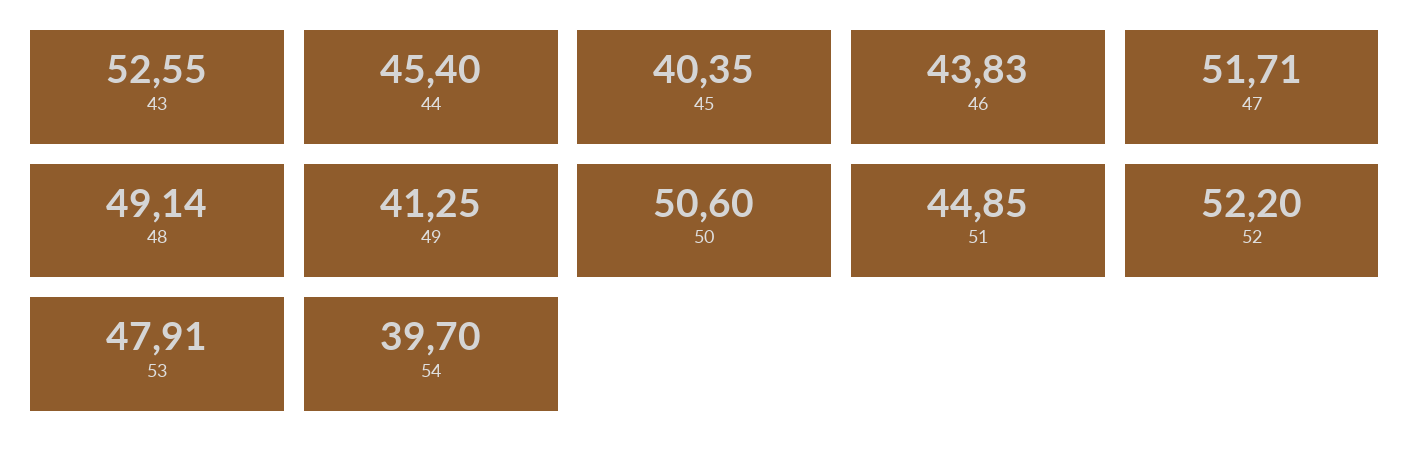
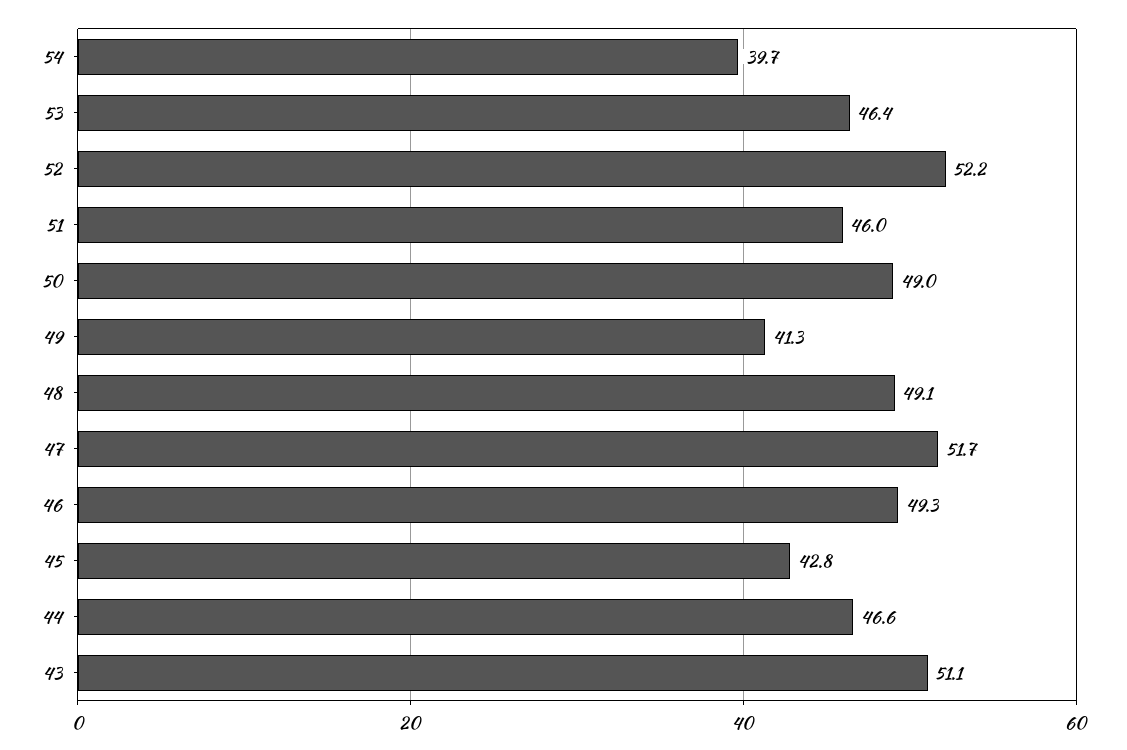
  {
-   "43": 52.55,
+   "43": 51.1,
-   "44": 45.4,
+   "44": 46.6,
-   "45": 40.35,
+   "45": 42.8,
-   "46": 43.83,
+   "46": 49.3,
    "47": 51.71,
    "48": 49.14,
    "49": 41.25,
-   "50": 50.6,
+   "50": 49,
-   "51": 44.85,
+   "51": 46,
    "52": 52.2,
-   "53": 47.91,
+   "53": 46.4,
    "54": 39.7
  }

